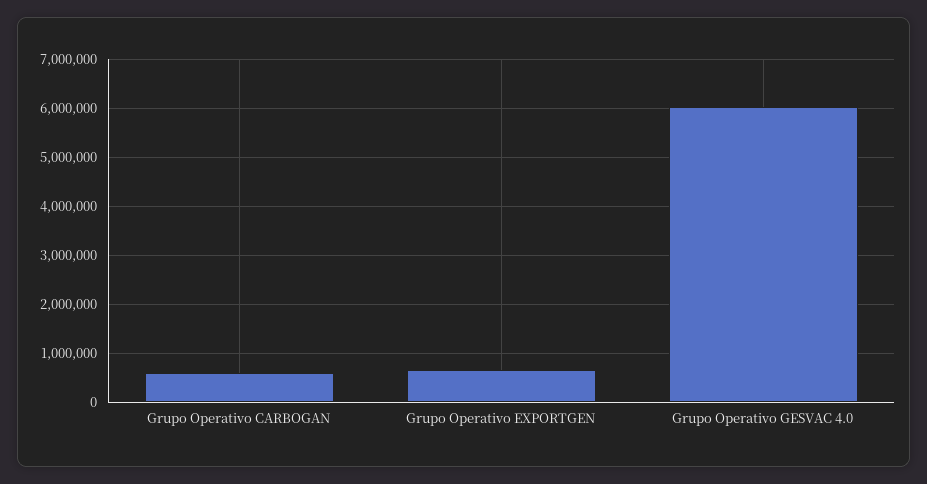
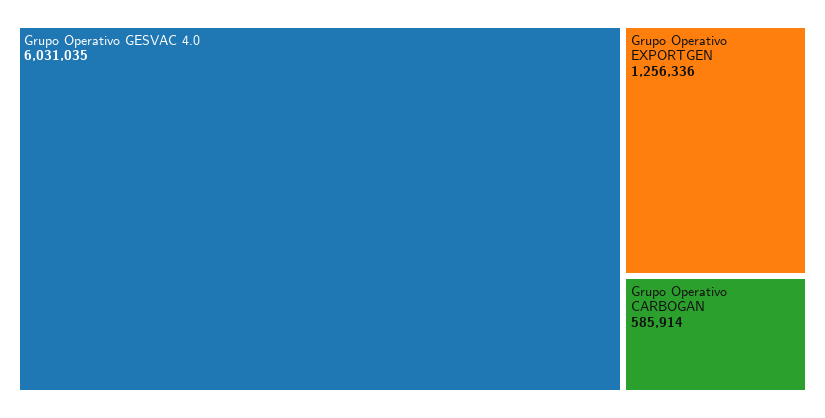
  {
    "Grupo Operativo CARBOGAN": 585914,
-   "Grupo Operativo EXPORTGEN": 600000,
+   "Grupo Operativo EXPORTGEN": 1256336,
    "Grupo Operativo GESVAC 4.0": 6031035
  }

